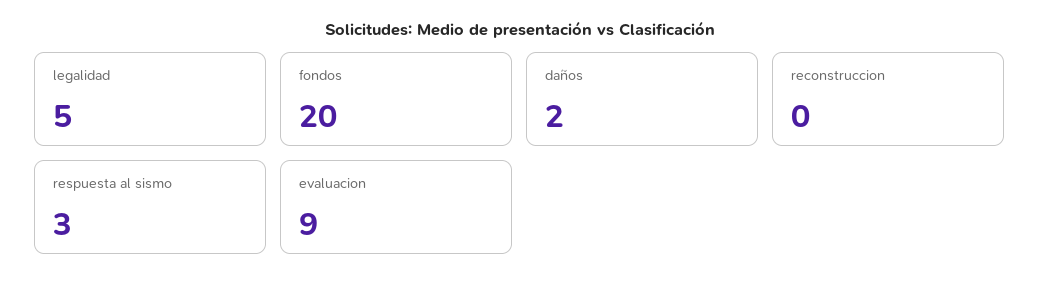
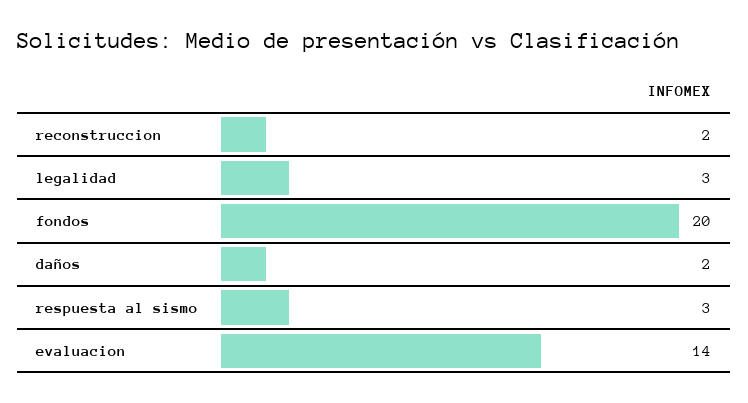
  {
-   "legalidad": 5,
+   "legalidad": 3,
    "fondos": 20,
    "daños": 2,
-   "reconstruccion": 0,
+   "reconstruccion": 2,
    "respuesta al sismo": 3,
-   "evaluacion": 9
+   "evaluacion": 14
  }

